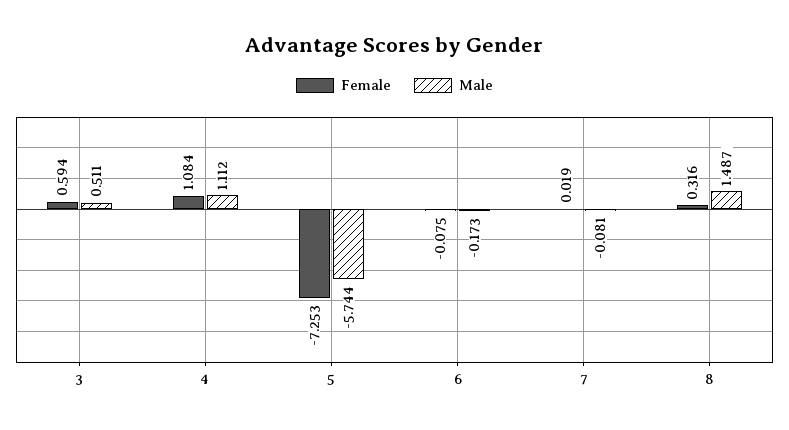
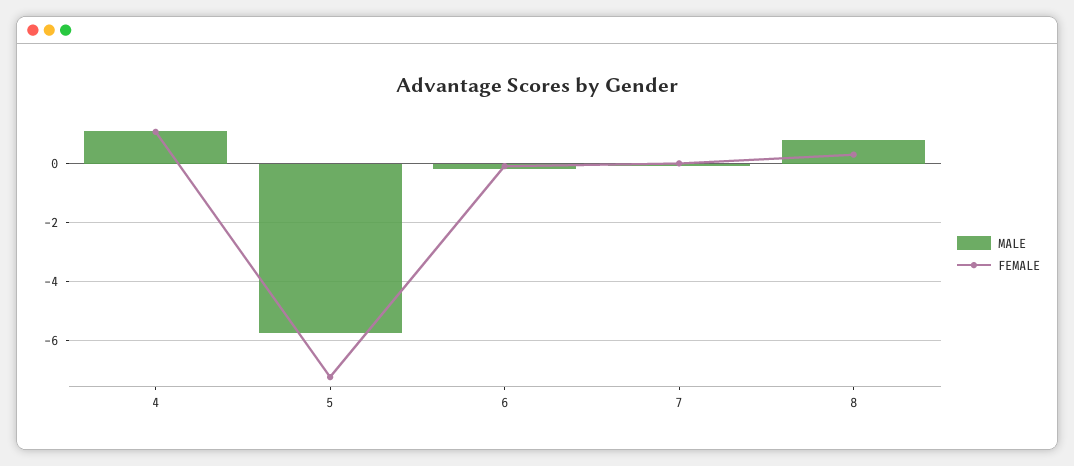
  {
    "Female": {
-     "3": 0.594,
      "4": 1.084,
      "5": -7.253,
      "6": -0.075,
      "7": 0.019,
      "8": 0.316
    },
    "Male": {
-     "3": 0.511,
      "4": 1.112,
      "5": -5.744,
      "6": -0.173,
      "7": -0.081,
-     "8": 1.487
+     "8": 0.75
    }
  }

